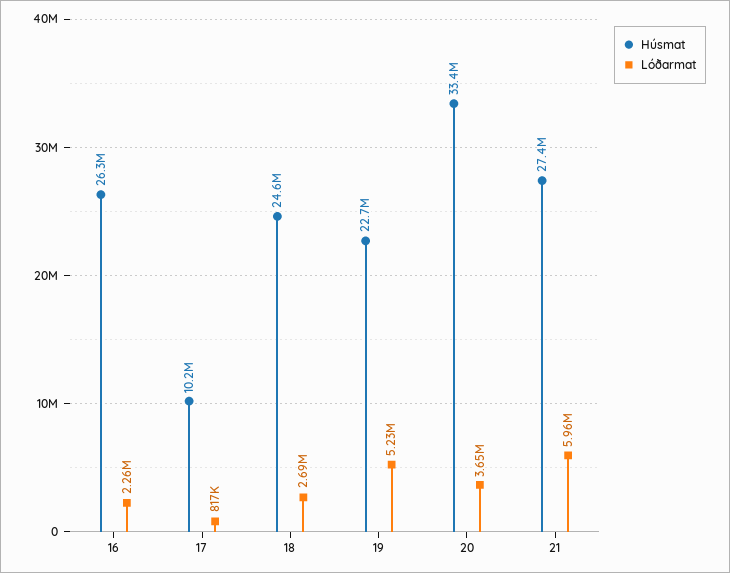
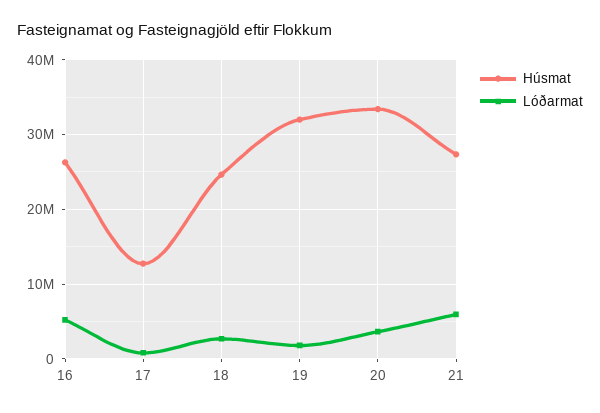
  {
    "Húsmat": {
      "16": 26300000,
-     "17": 10200000,
+     "17": 13000000,
      "18": 24600000,
-     "19": 22700000,
+     "19": 32000000,
      "20": 33400000,
      "21": 27400000
    },
    "Lóðarmat": {
-     "16": 2260000,
+     "16": 5000000,
      "17": 817000,
      "18": 2690000,
-     "19": 5230000,
+     "19": 2000000,
      "20": 3650000,
      "21": 5960000
    }
  }

